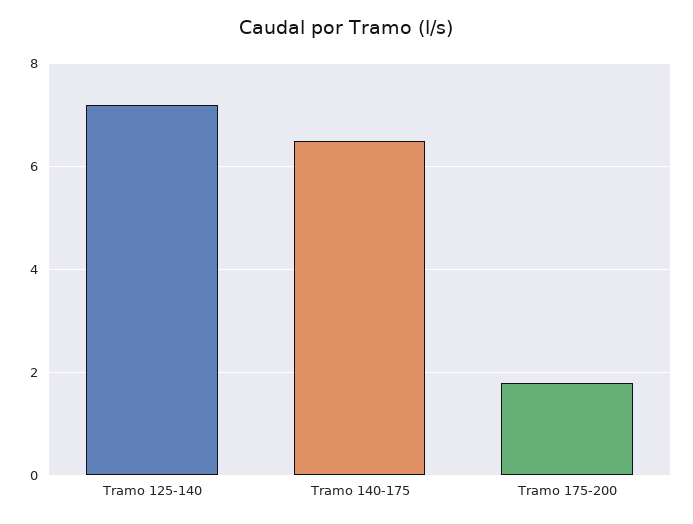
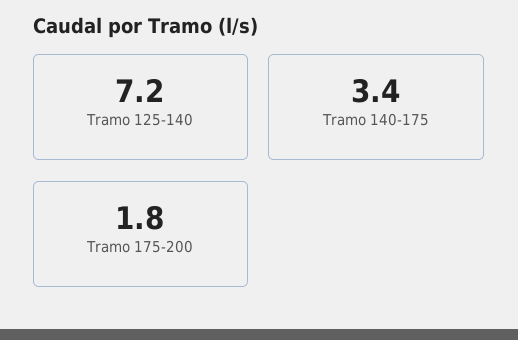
  {
    "Tramo 125-140": 7.2,
-   "Tramo 140-175": 6.5,
+   "Tramo 140-175": 3.4,
    "Tramo 175-200": 1.8
  }

